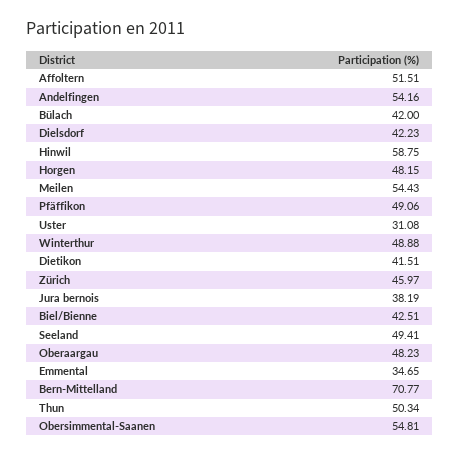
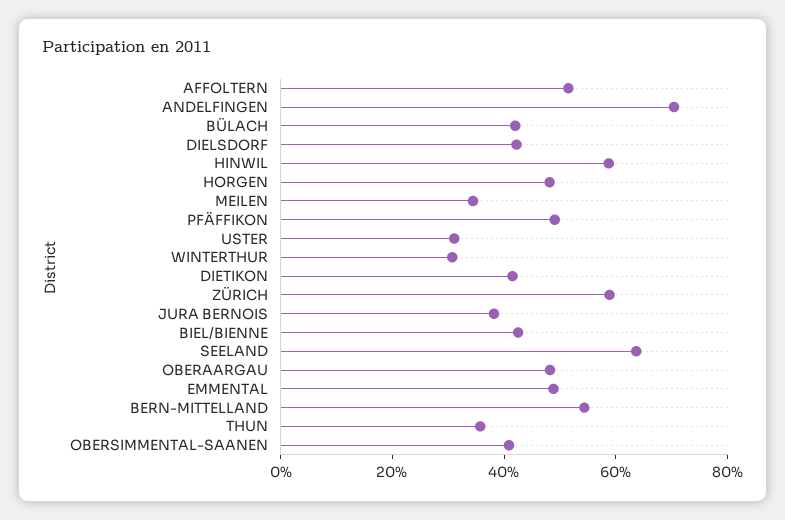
  {
    "Affoltern": 51.51,
-   "Andelfingen": 54.16,
+   "Andelfingen": 70,
    "Bülach": 42,
    "Dielsdorf": 42.23,
    "Hinwil": 58.75,
    "Horgen": 48.15,
-   "Meilen": 54.43,
+   "Meilen": 35,
    "Pfäffikon": 49.06,
    "Uster": 31.08,
-   "Winterthur": 48.88,
+   "Winterthur": 30,
    "Dietikon": 41.51,
-   "Zürich": 45.97,
+   "Zürich": 60,
    "Jura bernois": 38.19,
    "Biel/Bienne": 42.51,
-   "Seeland": 49.41,
+   "Seeland": 65,
    "Oberaargau": 48.23,
-   "Emmental": 34.65,
+   "Emmental": 50,
-   "Bern-Mittelland": 70.77,
+   "Bern-Mittelland": 55,
-   "Thun": 50.34,
+   "Thun": 35,
-   "Obersimmental-Saanen": 54.81
+   "Obersimmental-Saanen": 40
  }

